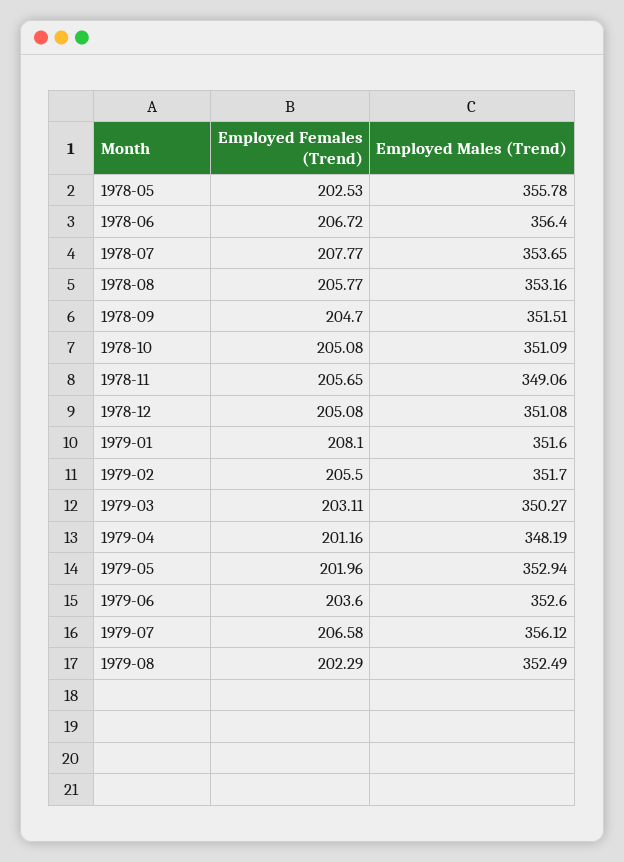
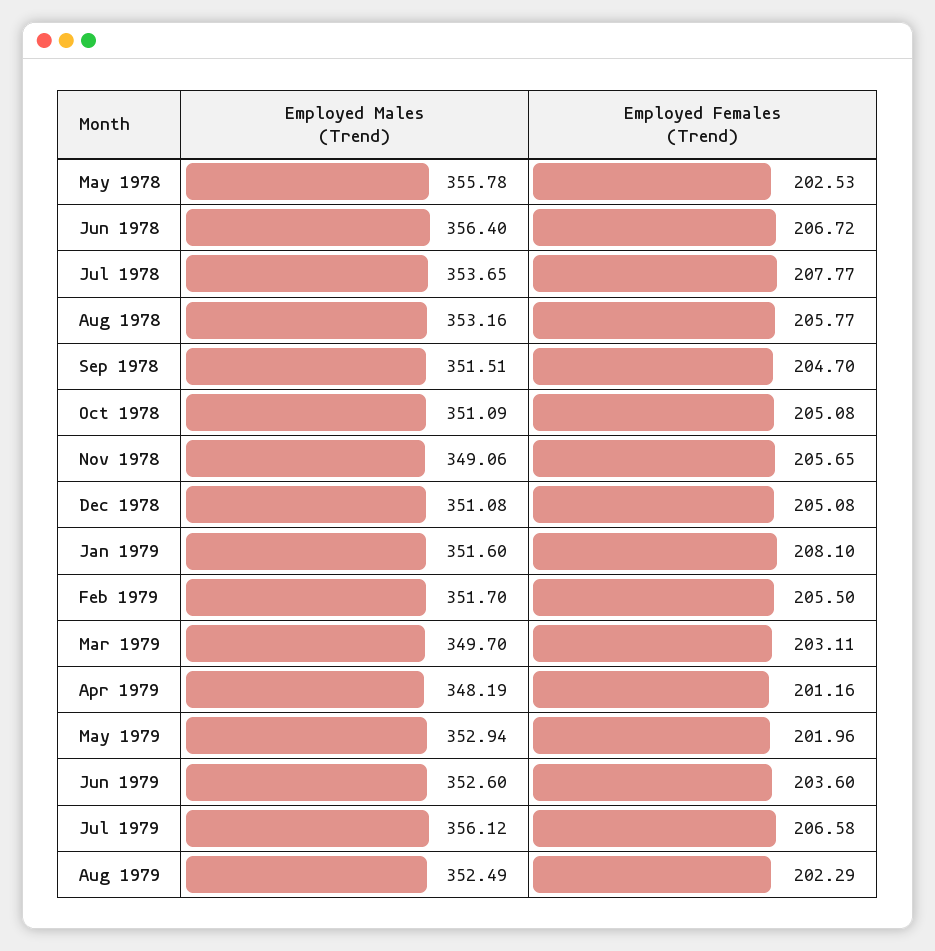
  {
    "Employed Females (Trend)": {
      "1978-05": 202.53,
      "1978-06": 206.72,
      "1978-07": 207.77,
      "1978-08": 205.77,
      "1978-09": 204.7,
      "1978-10": 205.08,
      "1978-11": 205.65,
      "1978-12": 205.08,
      "1979-01": 208.1,
      "1979-02": 205.5,
      "1979-03": 203.11,
      "1979-04": 201.16,
      "1979-05": 201.96,
      "1979-06": 203.6,
      "1979-07": 206.58,
      "1979-08": 202.29
    },
    "Employed Males (Trend)": {
      "1978-05": 355.78,
      "1978-06": 356.4,
      "1978-07": 353.65,
      "1978-08": 353.16,
      "1978-09": 351.51,
      "1978-10": 351.09,
      "1978-11": 349.06,
      "1978-12": 351.08,
      "1979-01": 351.6,
      "1979-02": 351.7,
-     "1979-03": 350.27,
+     "1979-03": 349.7,
      "1979-04": 348.19,
      "1979-05": 352.94,
      "1979-06": 352.6,
      "1979-07": 356.12,
      "1979-08": 352.49
    }
  }

